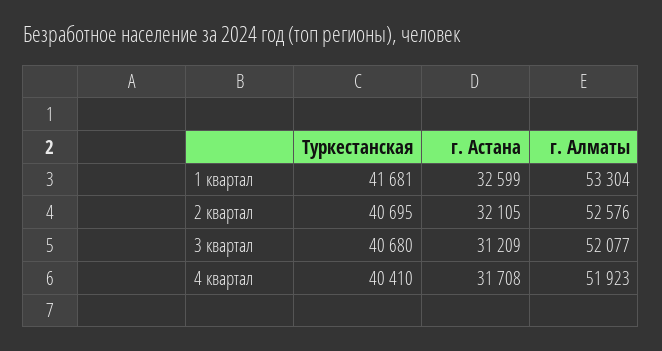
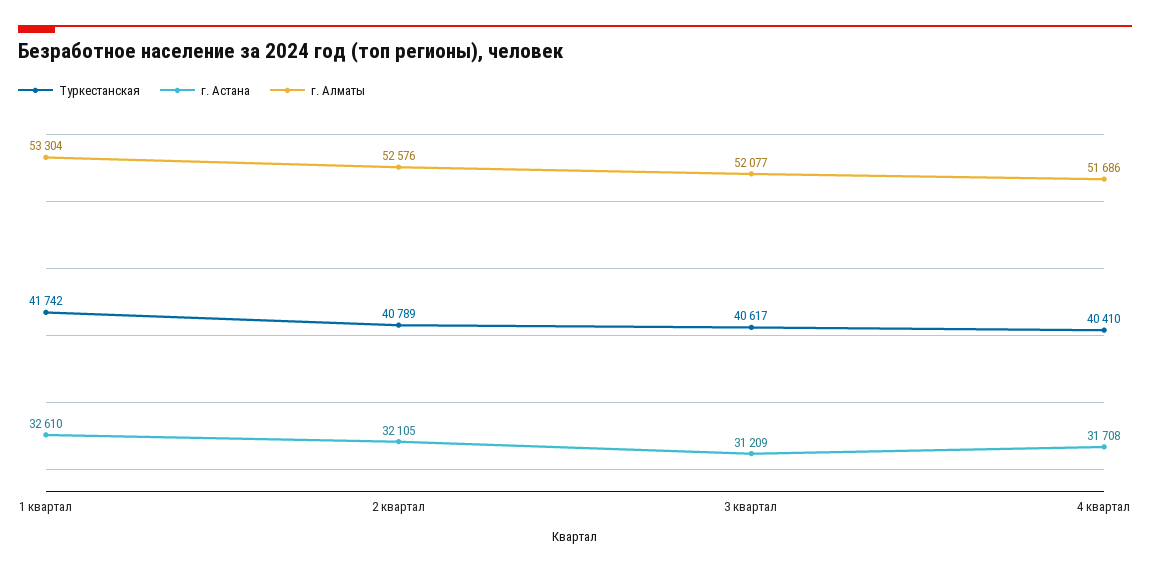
  {
    "Туркестанская": {
-     "1 квартал": 41681,
+     "1 квартал": 41742,
-     "2 квартал": 40695,
+     "2 квартал": 40789,
-     "3 квартал": 40680,
+     "3 квартал": 40617,
      "4 квартал": 40410
    },
    "г. Астана": {
-     "1 квартал": 32599,
+     "1 квартал": 32610,
      "2 квартал": 32105,
      "3 квартал": 31209,
      "4 квартал": 31708
    },
    "г. Алматы": {
      "1 квартал": 53304,
      "2 квартал": 52576,
      "3 квартал": 52077,
-     "4 квартал": 51923
+     "4 квартал": 51686
    }
  }

